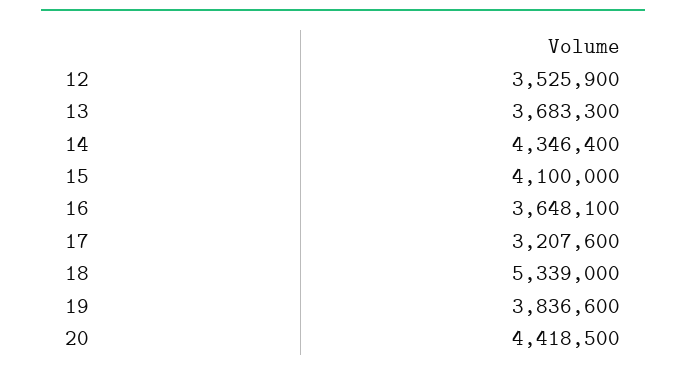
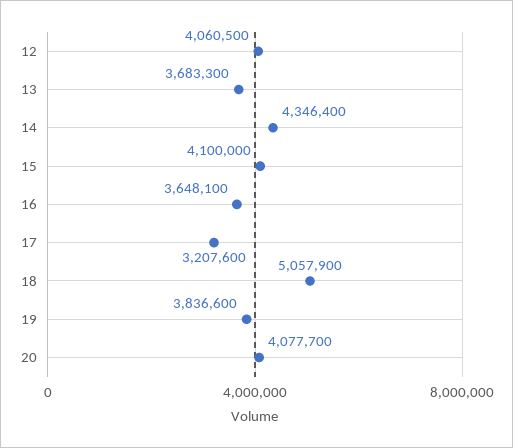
  {
-   "12": 3525900,
+   "12": 4060500,
    "13": 3683300,
    "14": 4346400,
    "15": 4100000,
    "16": 3648100,
    "17": 3207600,
-   "18": 5339000,
+   "18": 5057900,
    "19": 3836600,
-   "20": 4418500
+   "20": 4077700
  }

